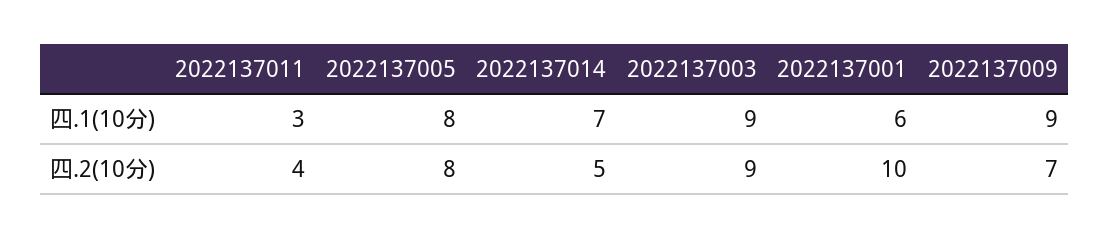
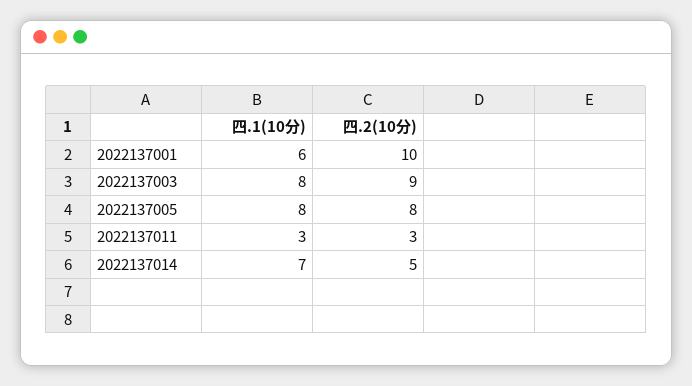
  {
    "2022137011": {
      "四.1(10分)": 3,
-     "四.2(10分)": 4
+     "四.2(10分)": 3
    },
    "2022137005": {
      "四.1(10分)": 8,
      "四.2(10分)": 8
    },
    "2022137014": {
      "四.1(10分)": 7,
      "四.2(10分)": 5
    },
    "2022137003": {
-     "四.1(10分)": 9,
+     "四.1(10分)": 8,
      "四.2(10分)": 9
    },
    "2022137001": {
      "四.1(10分)": 6,
      "四.2(10分)": 10
-   },
+   }
-   "2022137009": {
-     "四.1(10分)": 9,
-     "四.2(10分)": 7
-   }
  }

